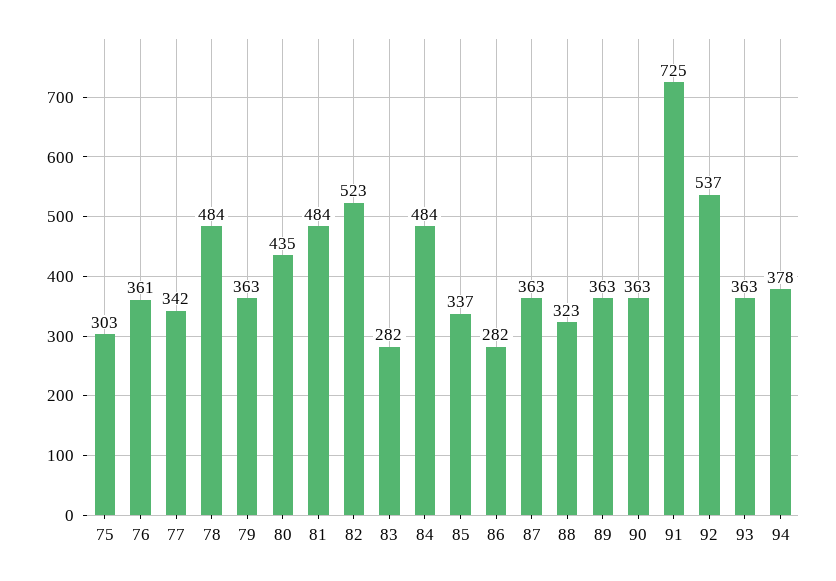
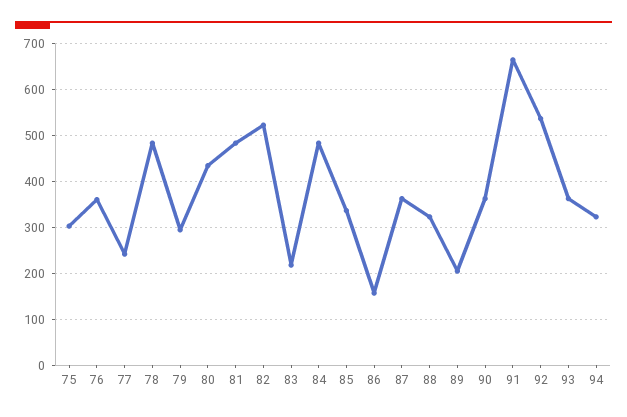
  {
    "75": 303,
    "76": 361,
-   "77": 342,
+   "77": 240,
    "78": 484,
-   "79": 363,
+   "79": 300,
    "80": 435,
    "81": 484,
    "82": 523,
-   "83": 282,
+   "83": 220,
    "84": 484,
    "85": 337,
-   "86": 282,
+   "86": 160,
    "87": 363,
    "88": 323,
-   "89": 363,
+   "89": 200,
    "90": 363,
-   "91": 725,
+   "91": 660,
    "92": 537,
    "93": 363,
-   "94": 378
+   "94": 320
  }

